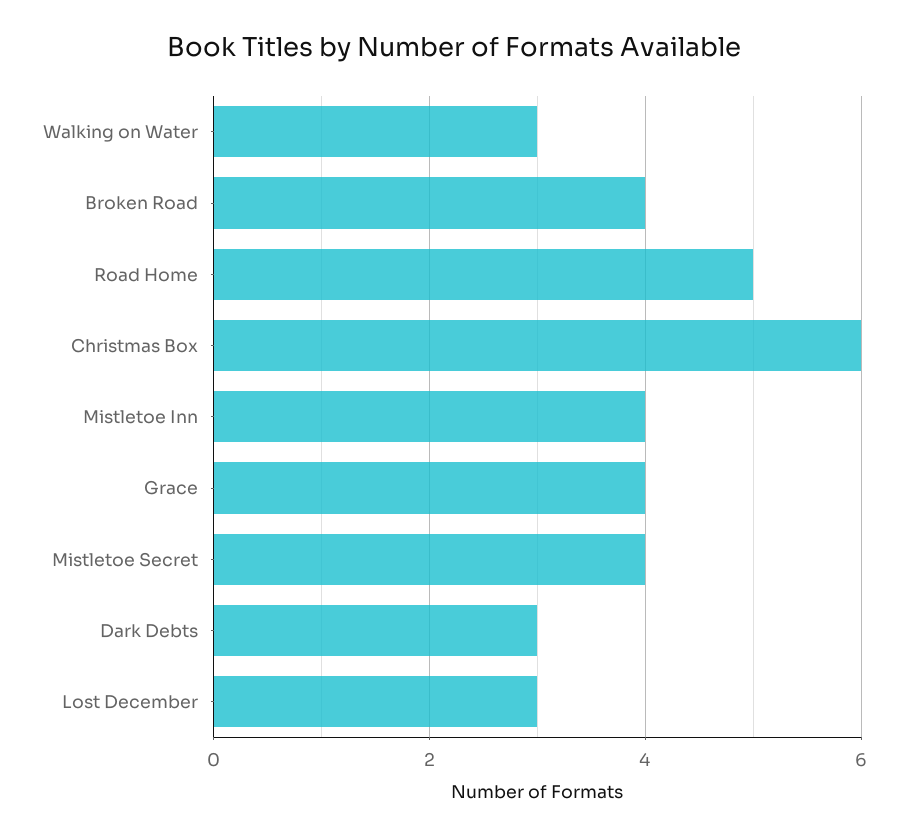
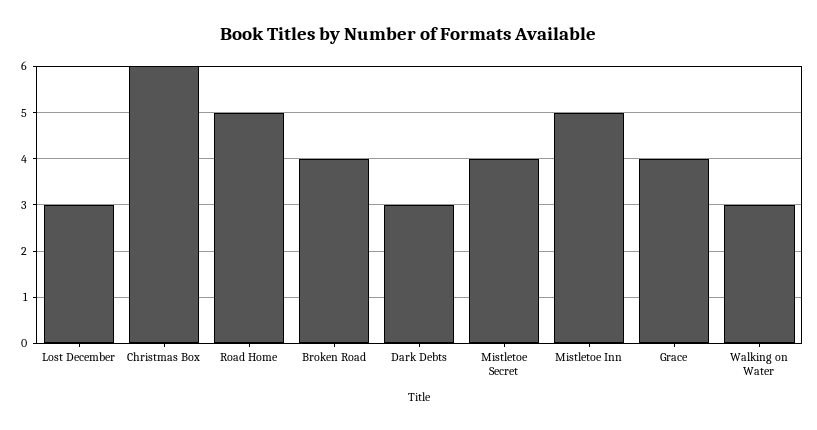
  {
    "Walking on Water": 3,
    "Broken Road": 4,
    "Road Home": 5,
    "Christmas Box": 6,
-   "Mistletoe Inn": 4,
+   "Mistletoe Inn": 5,
    "Grace": 4,
    "Mistletoe Secret": 4,
    "Dark Debts": 3,
    "Lost December": 3
  }

